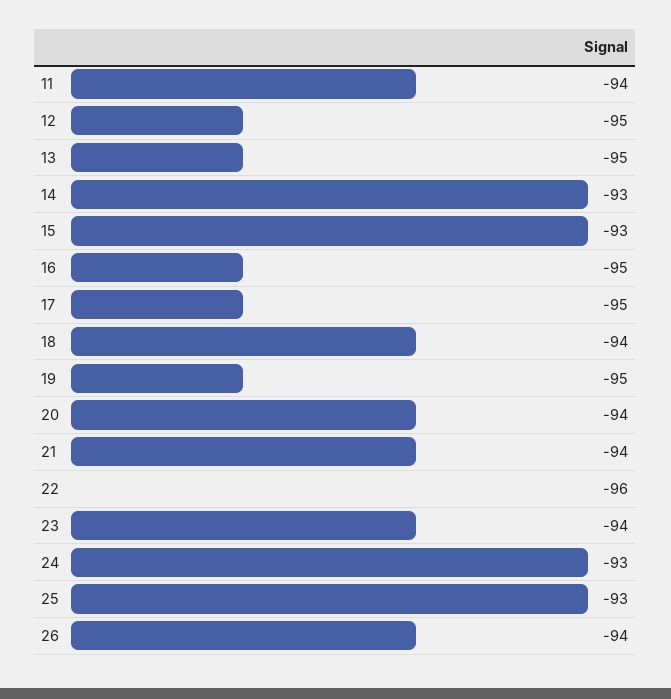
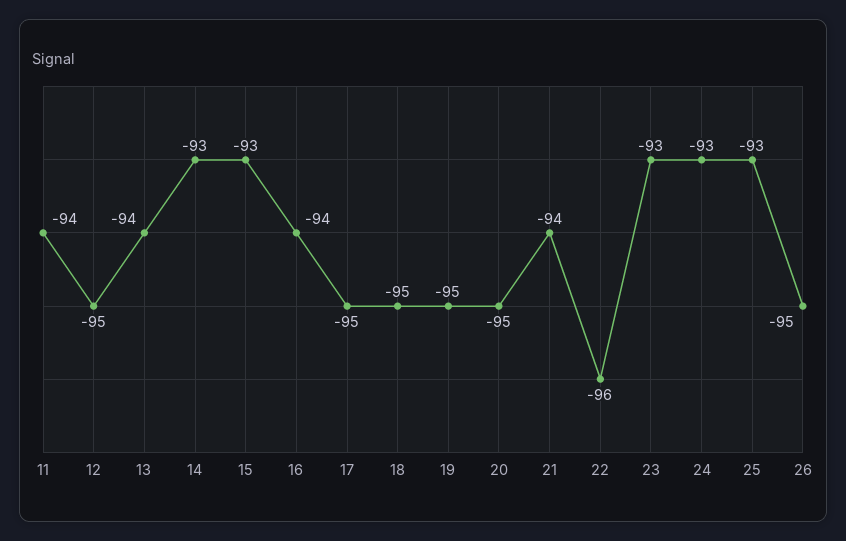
  {
    "11": -94,
    "12": -95,
-   "13": -95,
+   "13": -94,
    "14": -93,
    "15": -93,
-   "16": -95,
+   "16": -94,
    "17": -95,
-   "18": -94,
+   "18": -95,
    "19": -95,
-   "20": -94,
+   "20": -95,
    "21": -94,
    "22": -96,
-   "23": -94,
+   "23": -93,
    "24": -93,
    "25": -93,
-   "26": -94
+   "26": -95
  }

